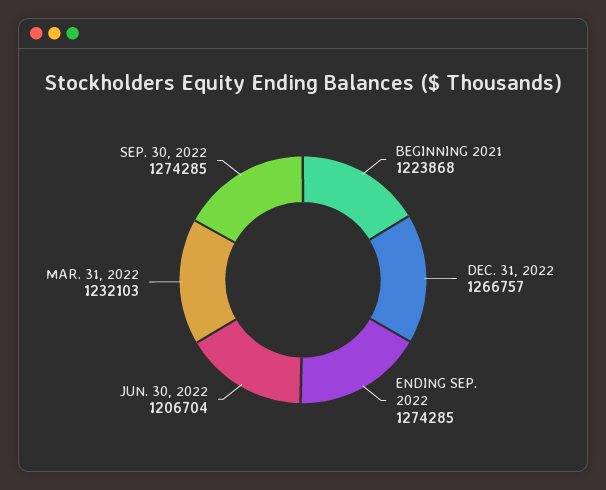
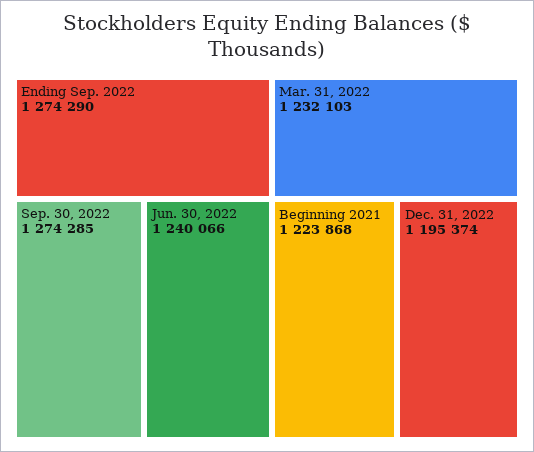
  {
    "BEGINNING 2021": 1223868,
-   "DEC. 31, 2022": 1266757,
+   "DEC. 31, 2022": 1195374,
-   "ENDING SEP. 2022": 1274285,
+   "ENDING SEP. 2022": 1274290,
-   "JUN. 30, 2022": 1206704,
+   "JUN. 30, 2022": 1240066,
    "MAR. 31, 2022": 1232103,
    "SEP. 30, 2022": 1274285
  }

